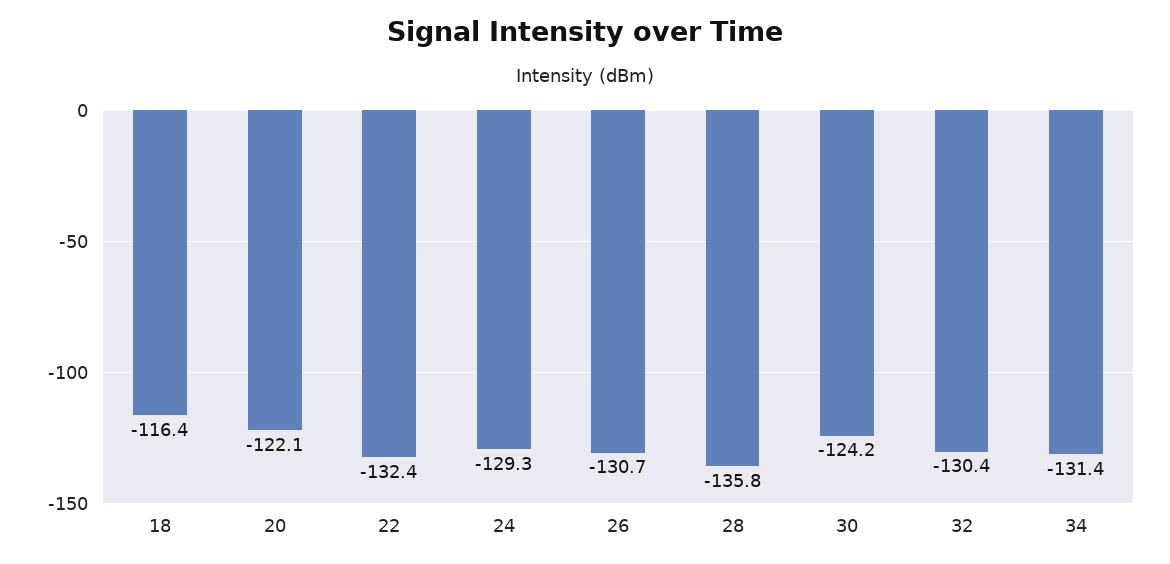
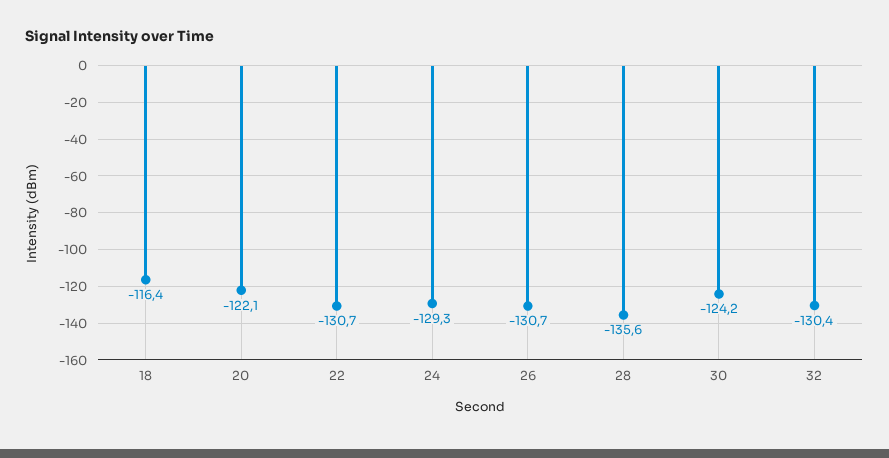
  {
    "18": -116.4,
    "20": -122.1,
-   "22": -132.4,
+   "22": -130.7,
    "24": -129.3,
    "26": -130.7,
-   "28": -135.8,
+   "28": -135.6,
    "30": -124.2,
-   "32": -130.4,
+   "32": -130.4
-   "34": -131.4
  }

